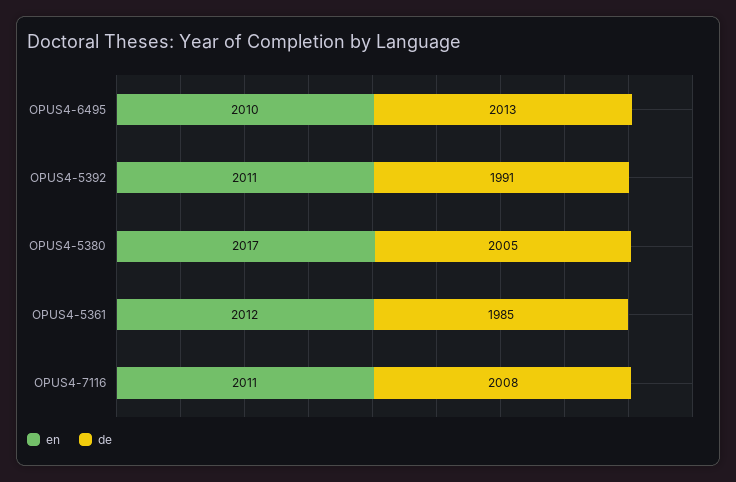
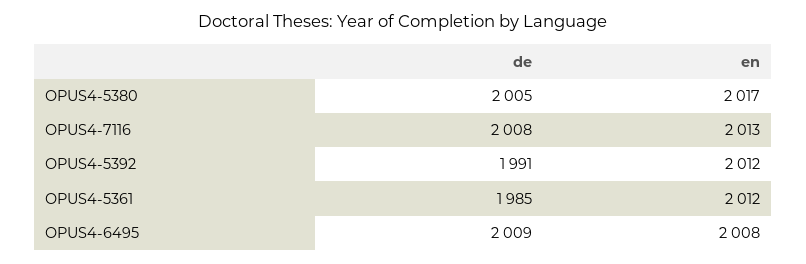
  {
    "en": {
-     "OPUS4-6495": 2010,
+     "OPUS4-6495": 2008,
-     "OPUS4-5392": 2011,
+     "OPUS4-5392": 2012,
      "OPUS4-5380": 2017,
      "OPUS4-5361": 2012,
-     "OPUS4-7116": 2011
+     "OPUS4-7116": 2013
    },
    "de": {
-     "OPUS4-6495": 2013,
+     "OPUS4-6495": 2009,
      "OPUS4-5392": 1991,
      "OPUS4-5380": 2005,
      "OPUS4-5361": 1985,
      "OPUS4-7116": 2008
    }
  }

